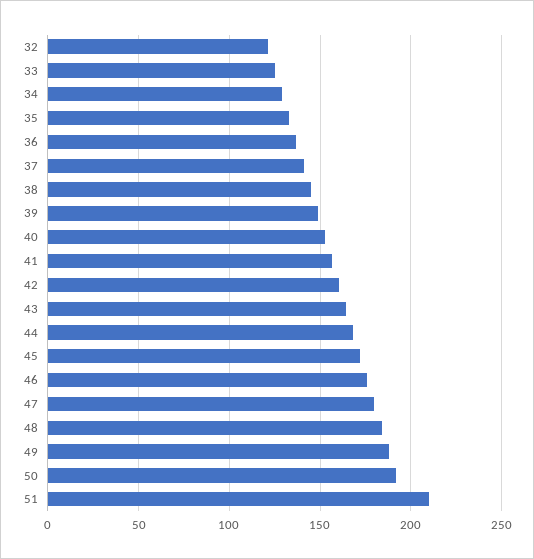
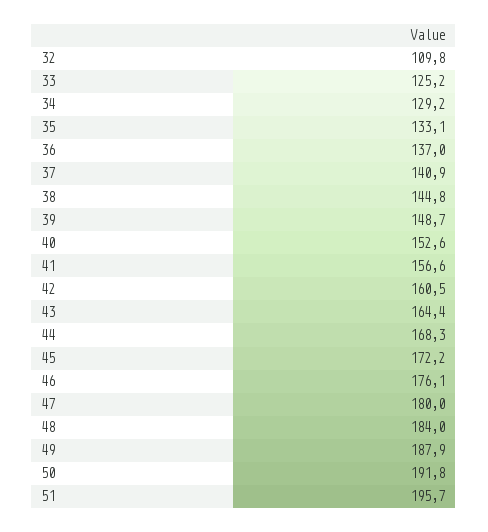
  {
-   "32": 120,
+   "32": 109.8,
    "33": 125.2,
    "34": 129.2,
    "35": 133.1,
    "36": 137,
    "37": 140.9,
    "38": 144.8,
    "39": 148.7,
    "40": 152.6,
    "41": 156.6,
    "42": 160.5,
    "43": 164.4,
    "44": 168.3,
    "45": 172.2,
    "46": 176.1,
    "47": 180,
    "48": 184,
    "49": 187.9,
    "50": 191.8,
-   "51": 210
+   "51": 195.7
  }

